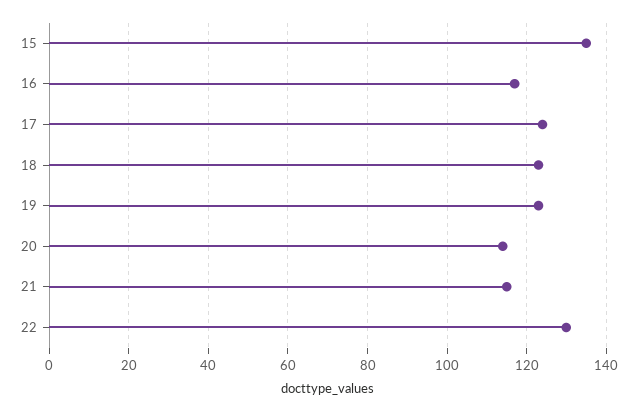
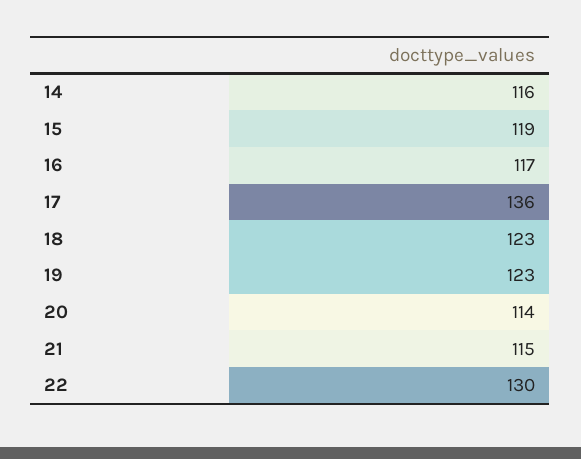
  {
-   "15": 135,
+   "15": 119,
    "16": 117,
-   "17": 125,
+   "17": 136,
    "18": 123,
    "19": 123,
    "20": 114,
    "21": 115,
-   "22": 130
+   "22": 130,
+   "14": 116
  }

